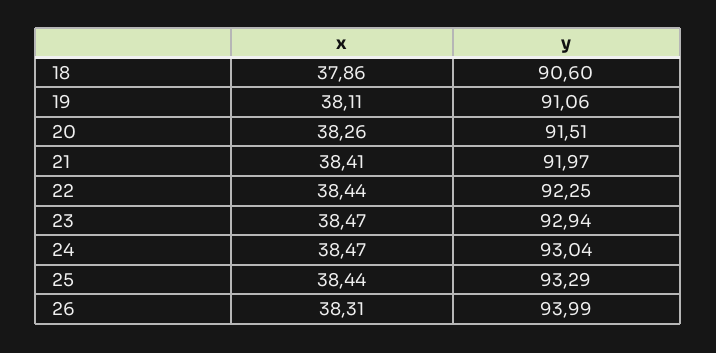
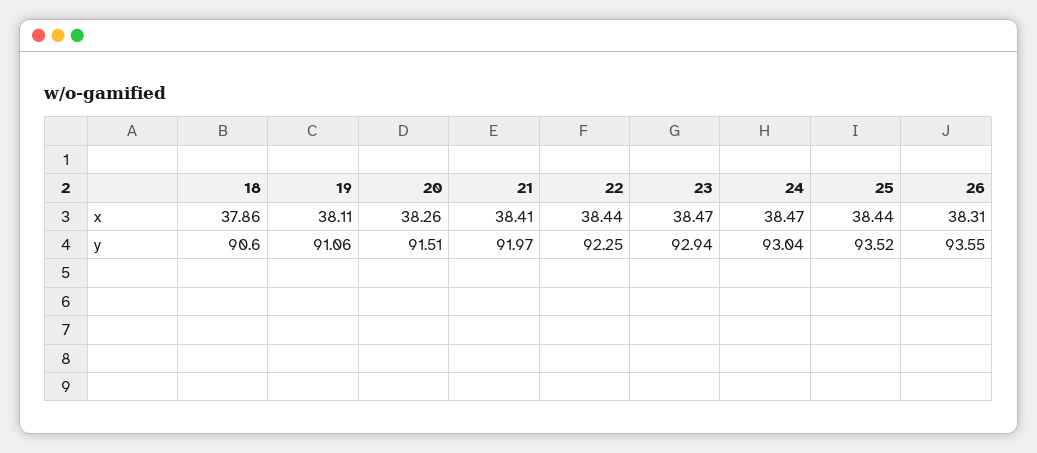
  {
    "x": {
      "18": 37.86,
      "19": 38.11,
      "20": 38.26,
      "21": 38.41,
      "22": 38.44,
      "23": 38.47,
      "24": 38.47,
      "25": 38.44,
      "26": 38.31
    },
    "y": {
      "18": 90.6,
      "19": 91.06,
      "20": 91.51,
      "21": 91.97,
      "22": 92.25,
      "23": 92.94,
      "24": 93.04,
-     "25": 93.29,
+     "25": 93.52,
-     "26": 93.99
+     "26": 93.55
    }
  }

